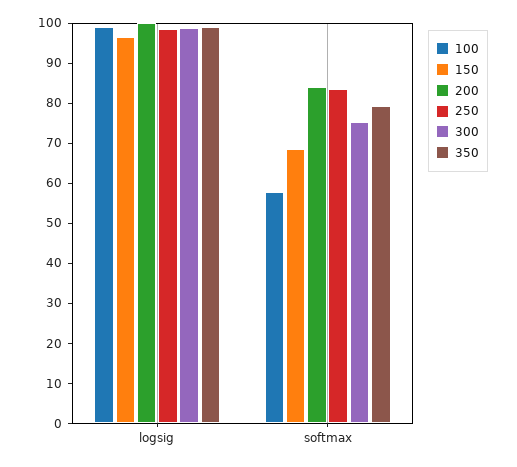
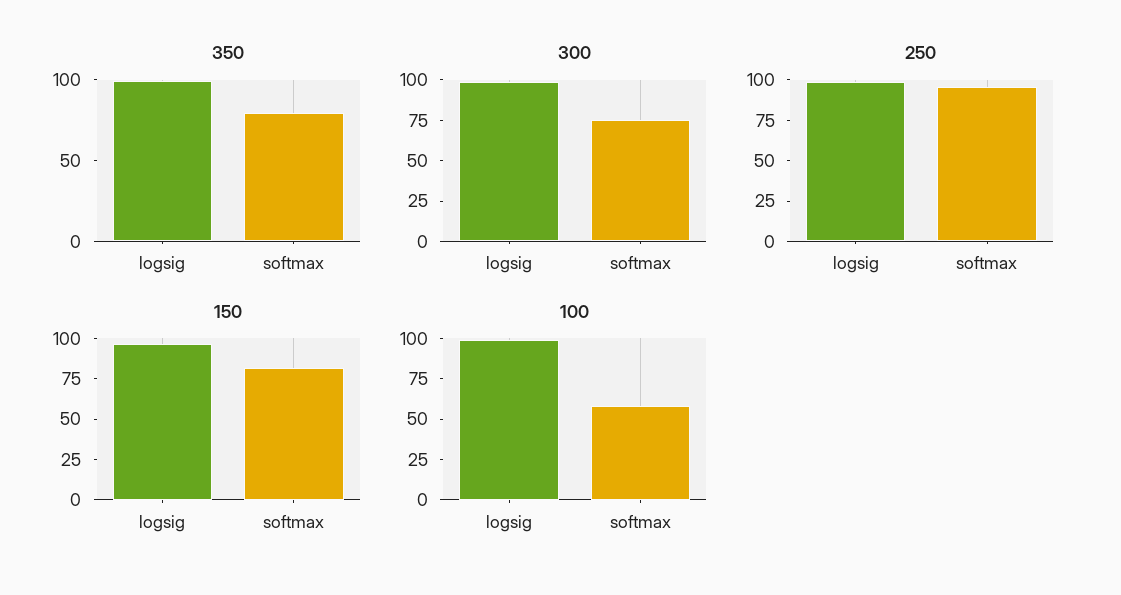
  {
    "100": {
      "logsig": 98,
      "softmax": 58
    },
    "150": {
      "logsig": 96,
-     "softmax": 68
+     "softmax": 80
    },
-   "200": {
-     "logsig": 100,
-     "softmax": 84
-   },
    "250": {
      "logsig": 98,
-     "softmax": 84
+     "softmax": 95
    },
    "300": {
      "logsig": 98,
      "softmax": 76
    },
    "350": {
      "logsig": 100,
      "softmax": 80
    }
  }

